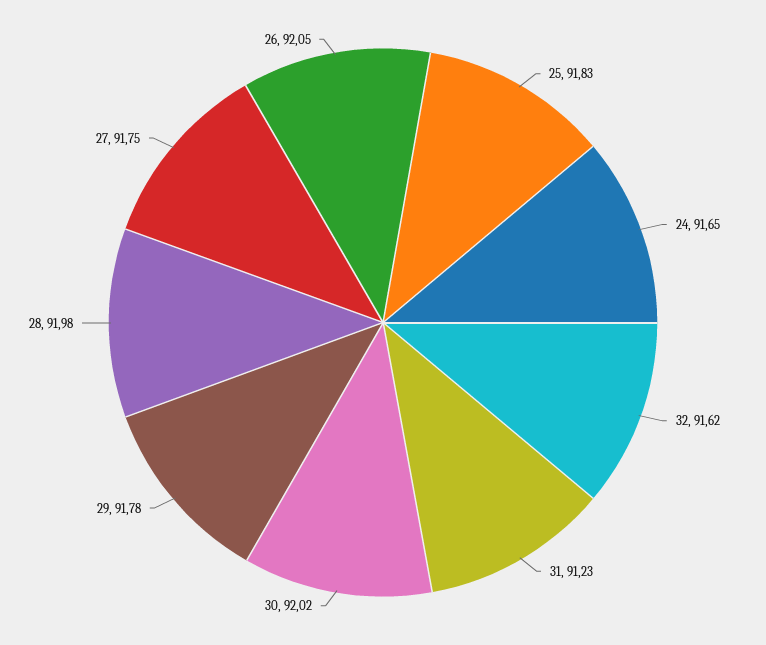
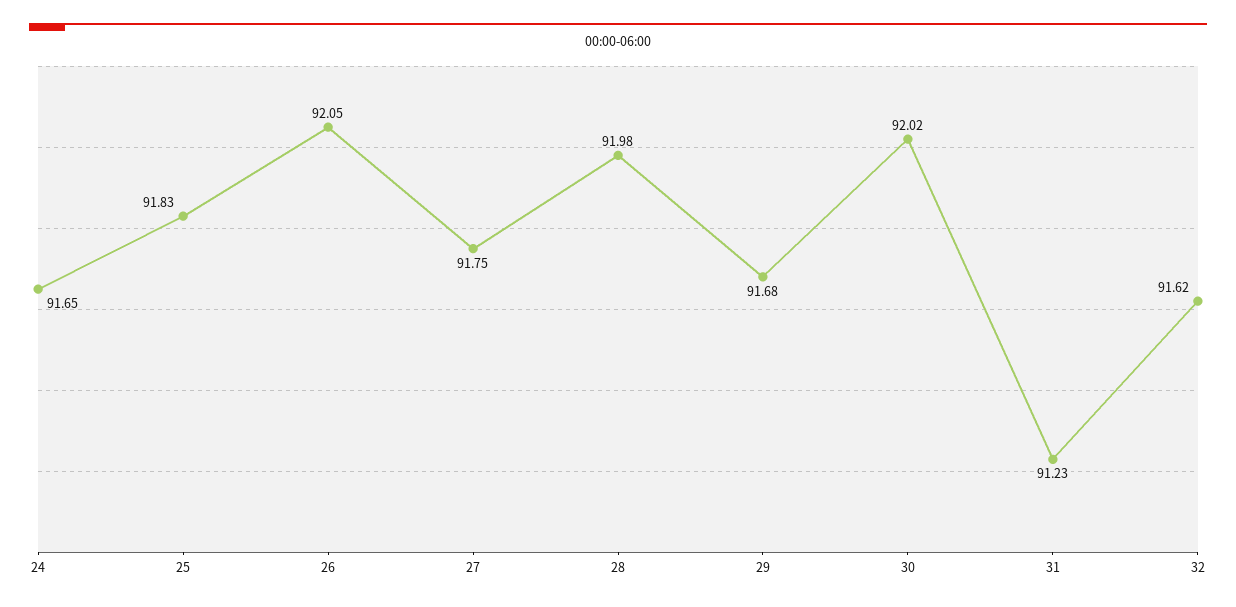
  {
    "25": 91.83,
    "24": 91.65,
    "32": 91.62,
    "31": 91.23,
    "30": 92.02,
-   "29": 91.78,
+   "29": 91.68,
    "28": 91.98,
    "27": 91.75,
    "26": 92.05
  }

